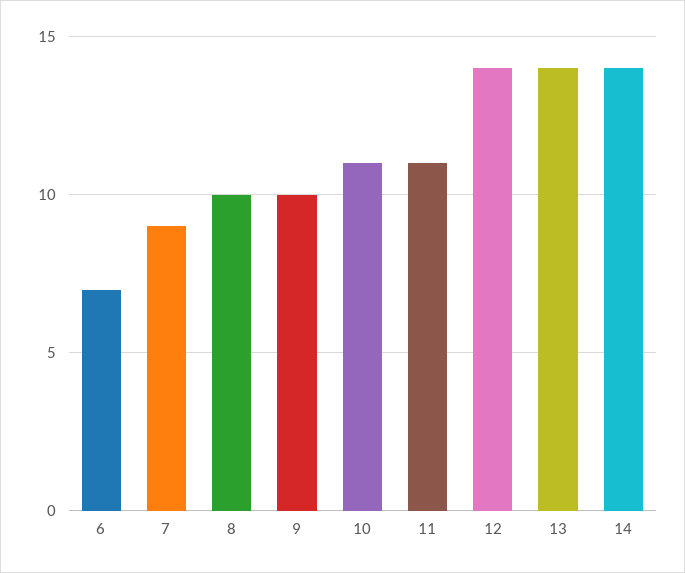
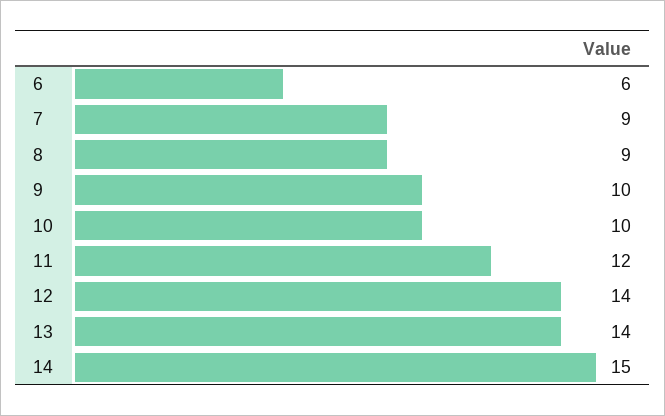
  {
-   "6": 7,
+   "6": 6,
    "7": 9,
-   "8": 10,
+   "8": 9,
    "9": 10,
-   "10": 11,
+   "10": 10,
-   "11": 11,
+   "11": 12,
    "12": 14,
    "13": 14,
-   "14": 14
+   "14": 15
  }

